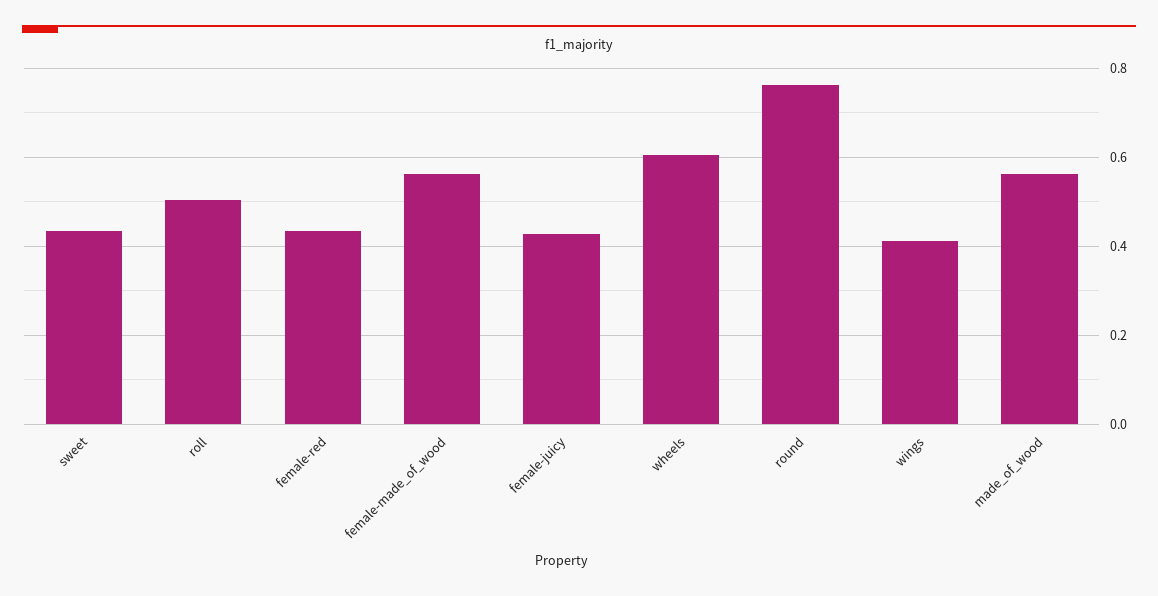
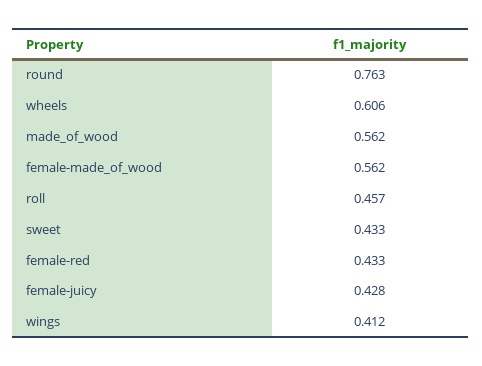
  {
    "sweet": 0.433,
-   "roll": 0.5,
+   "roll": 0.457,
    "female-red": 0.433,
    "female-made_of_wood": 0.562,
    "female-juicy": 0.428,
    "wheels": 0.606,
    "round": 0.763,
    "wings": 0.412,
    "made_of_wood": 0.562
  }

